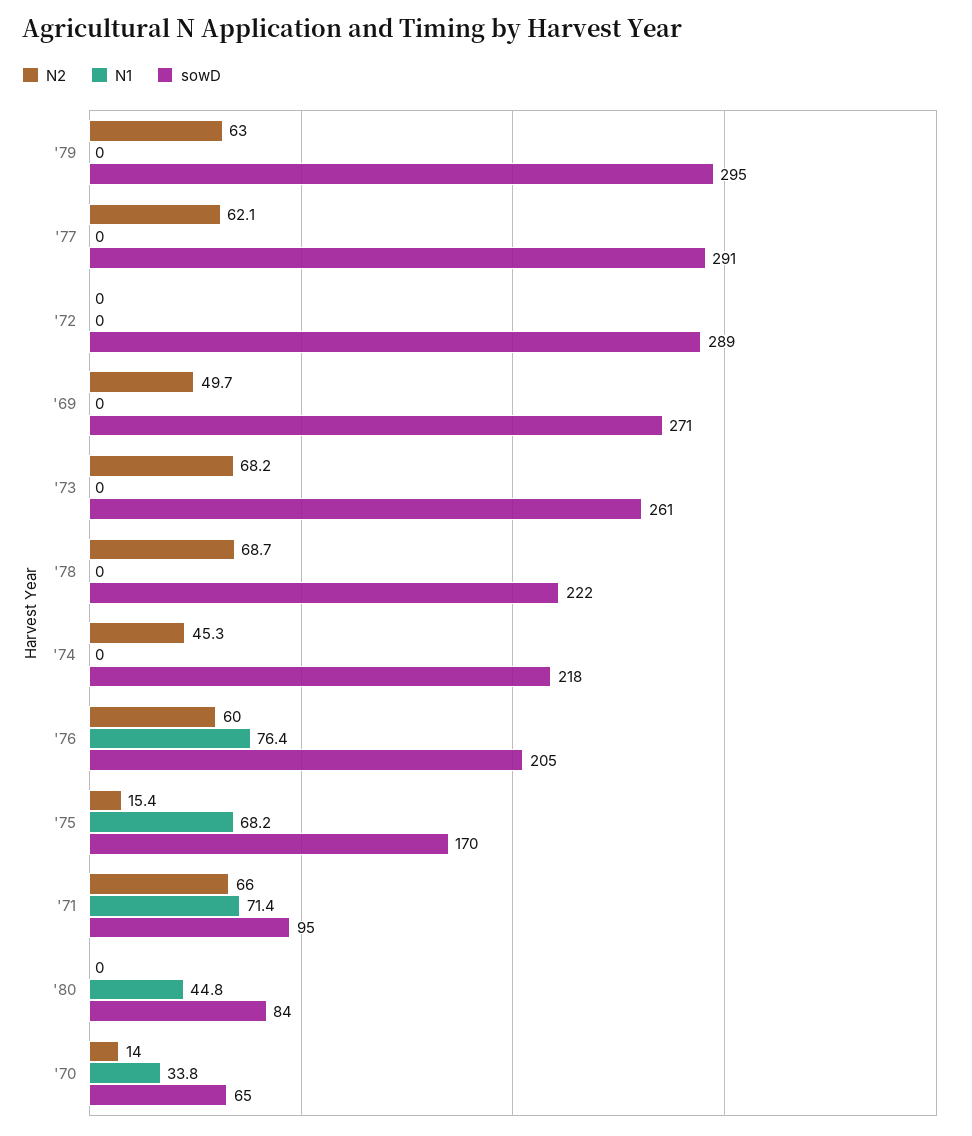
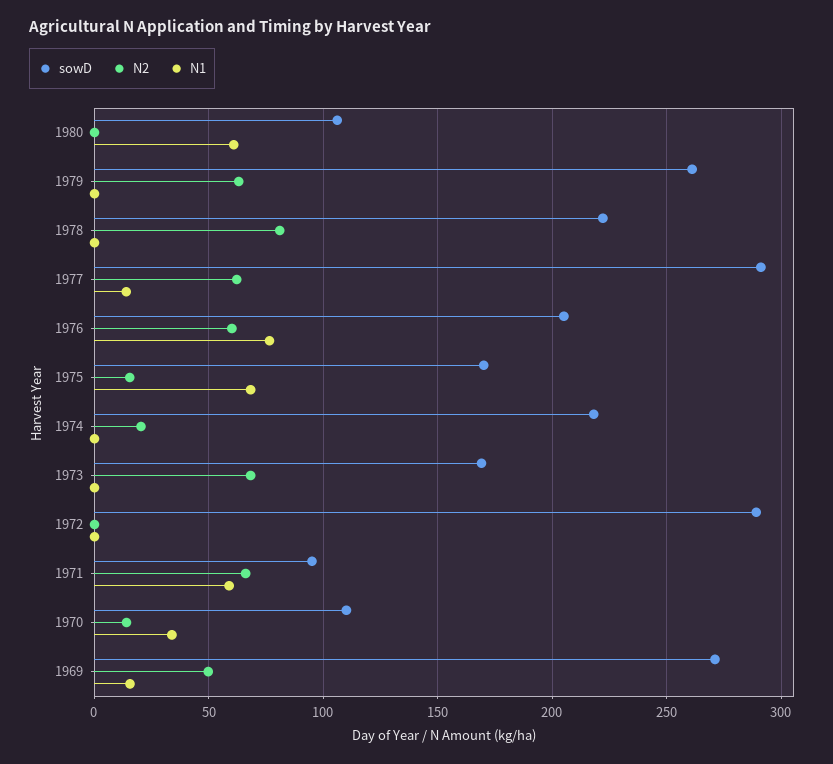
  {
    "N2": {
      "'79": 63,
      "'77": 62.1,
      "'72": 0,
      "'69": 49.7,
      "'73": 68.2,
-     "'78": 68.7,
+     "'78": 80,
-     "'74": 45.3,
+     "'74": 20,
      "'76": 60,
      "'75": 15.4,
      "'71": 66,
      "'80": 0,
      "'70": 14
    },
    "N1": {
      "'79": 0,
-     "'77": 0,
+     "'77": 15,
      "'72": 0,
-     "'69": 0,
+     "'69": 15,
      "'73": 0,
      "'78": 0,
      "'74": 0,
      "'76": 76.4,
      "'75": 68.2,
-     "'71": 71.4,
+     "'71": 60,
-     "'80": 44.8,
+     "'80": 60,
      "'70": 33.8
    },
    "sowD": {
-     "'79": 295,
+     "'79": 260,
      "'77": 291,
      "'72": 289,
      "'69": 271,
-     "'73": 261,
+     "'73": 170,
      "'78": 222,
      "'74": 218,
      "'76": 205,
      "'75": 170,
      "'71": 95,
-     "'80": 84,
+     "'80": 105,
-     "'70": 65
+     "'70": 110
    }
  }

